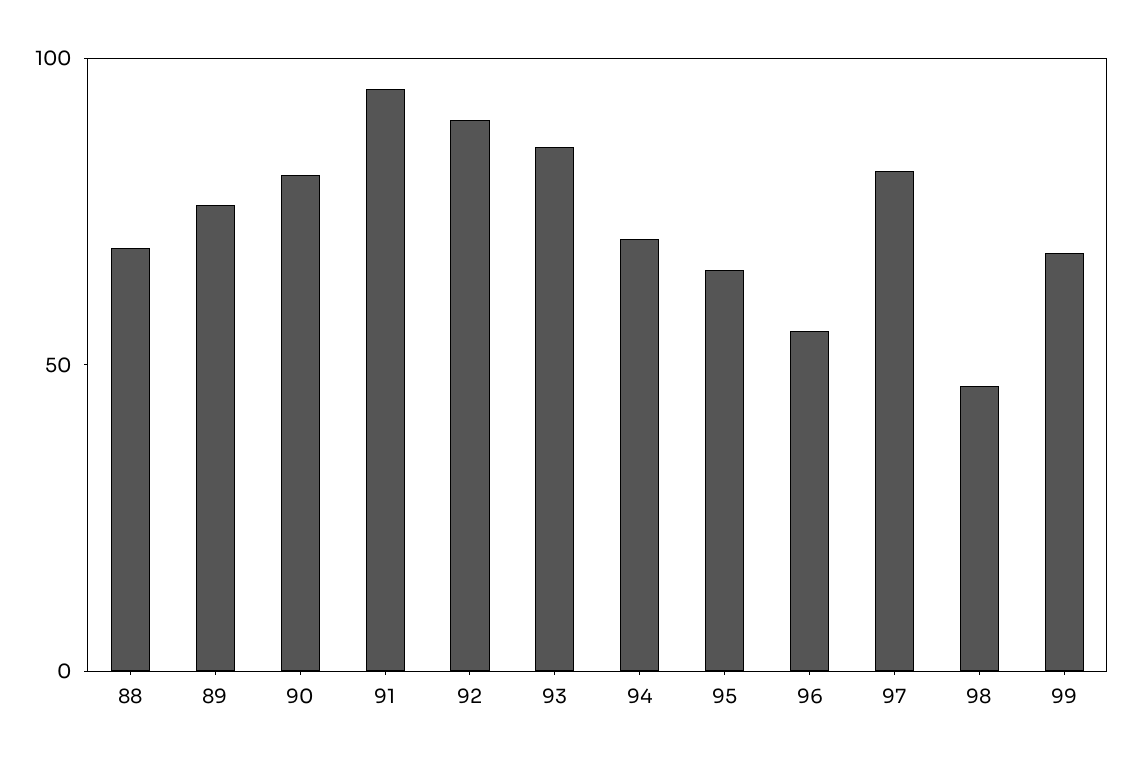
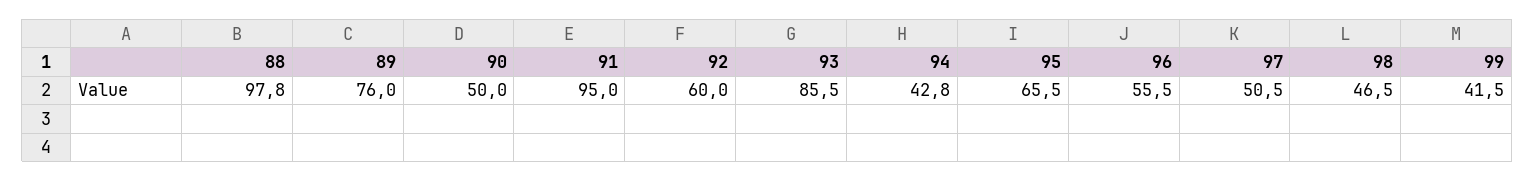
  {
-   "88": 70,
+   "88": 97.8,
    "89": 76,
-   "90": 80,
+   "90": 50,
    "91": 95,
-   "92": 90,
+   "92": 60,
    "93": 85.5,
-   "94": 70,
+   "94": 42.8,
    "95": 65.5,
    "96": 55.5,
-   "97": 80,
+   "97": 50.5,
    "98": 46.5,
-   "99": 70
+   "99": 41.5
  }

